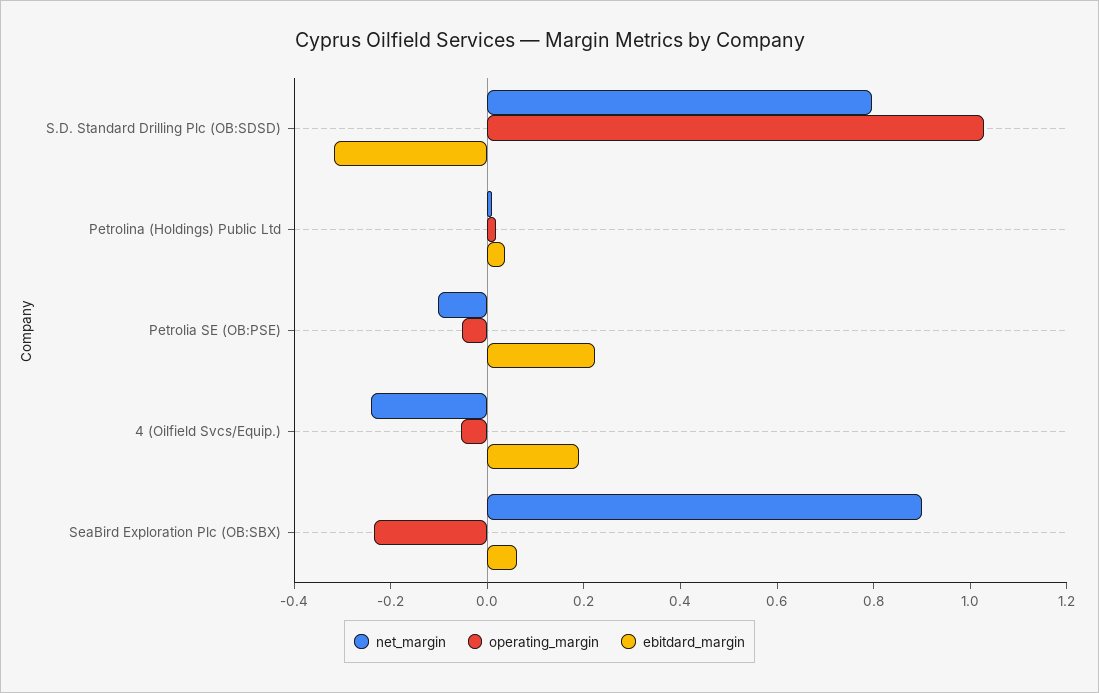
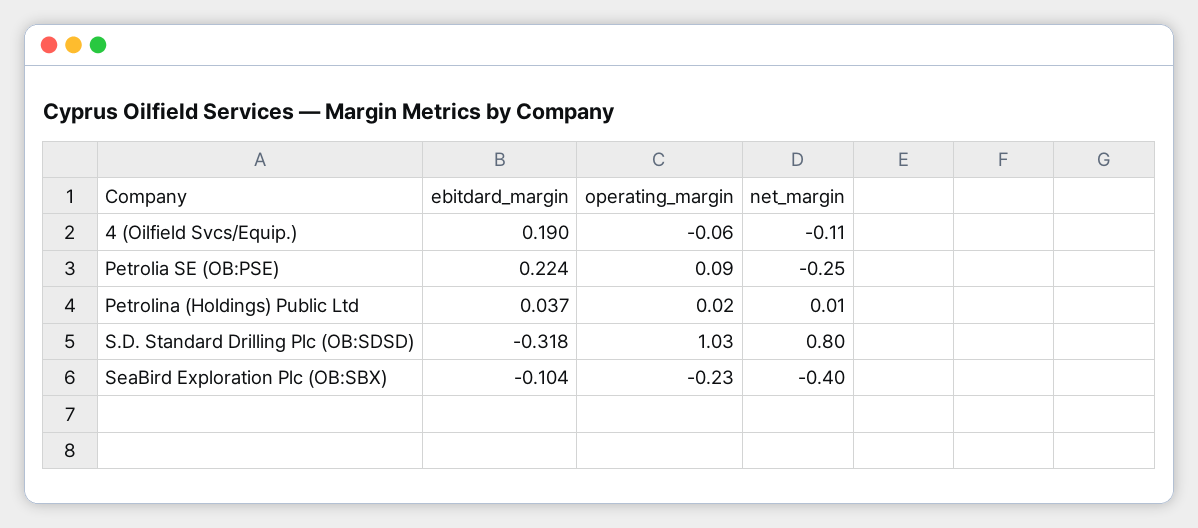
  {
    "net_margin": {
      "S.D. Standard Drilling Plc (OB:SDSD)": 0.8,
      "Petrolina (Holdings) Public Ltd": 0.01,
-     "Petrolia SE (OB:PSE)": -0.1,
+     "Petrolia SE (OB:PSE)": -0.25,
-     "4 (Oilfield Svcs/Equip.)": -0.25,
+     "4 (Oilfield Svcs/Equip.)": -0.11,
-     "SeaBird Exploration Plc (OB:SBX)": 0.9
+     "SeaBird Exploration Plc (OB:SBX)": -0.4
    },
    "operating_margin": {
      "S.D. Standard Drilling Plc (OB:SDSD)": 1.03,
      "Petrolina (Holdings) Public Ltd": 0.02,
-     "Petrolia SE (OB:PSE)": -0.05,
+     "Petrolia SE (OB:PSE)": 0.09,
      "4 (Oilfield Svcs/Equip.)": -0.06,
      "SeaBird Exploration Plc (OB:SBX)": -0.23
    },
    "ebitdard_margin": {
      "S.D. Standard Drilling Plc (OB:SDSD)": -0.318,
      "Petrolina (Holdings) Public Ltd": 0.037,
      "Petrolia SE (OB:PSE)": 0.224,
      "4 (Oilfield Svcs/Equip.)": 0.19,
-     "SeaBird Exploration Plc (OB:SBX)": 0.05
+     "SeaBird Exploration Plc (OB:SBX)": -0.104
    }
  }

